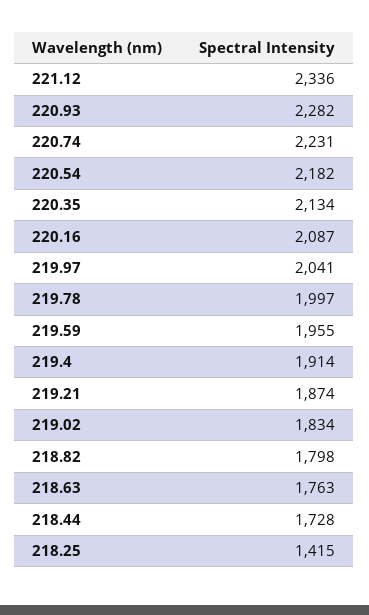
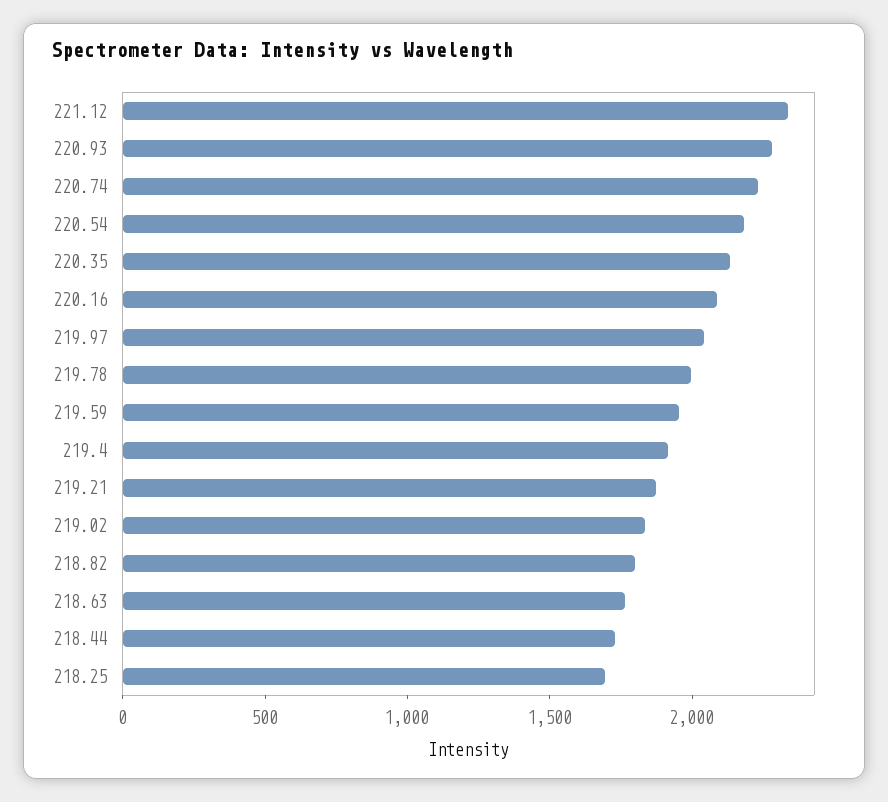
  {
    "221.12": 2336,
    "220.93": 2282,
    "220.74": 2231,
    "220.54": 2182,
    "220.35": 2134,
    "220.16": 2087,
    "219.97": 2041,
    "219.78": 1997,
    "219.59": 1955,
    "219.4": 1914,
    "219.21": 1874,
    "219.02": 1834,
    "218.82": 1798,
    "218.63": 1763,
    "218.44": 1728,
-   "218.25": 1415
+   "218.25": 1700
  }

